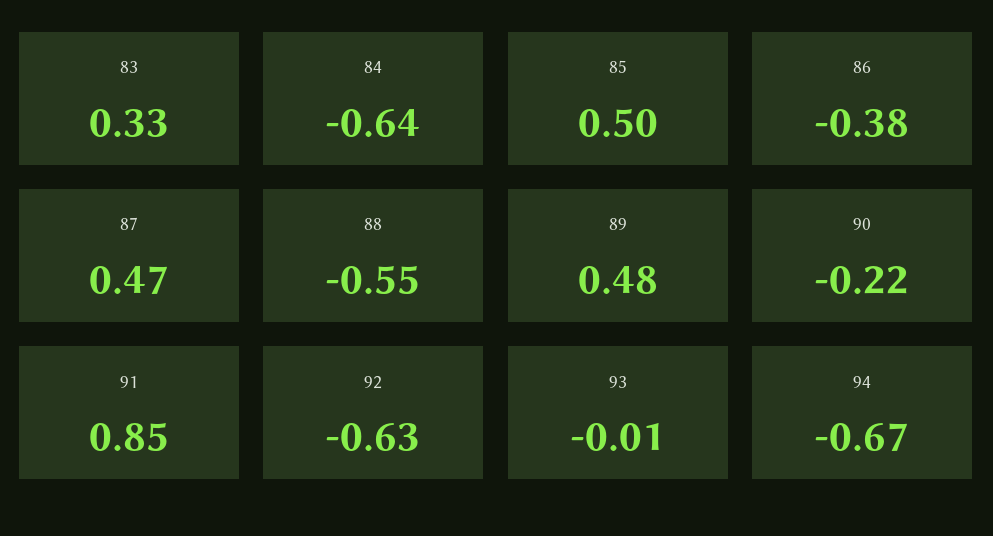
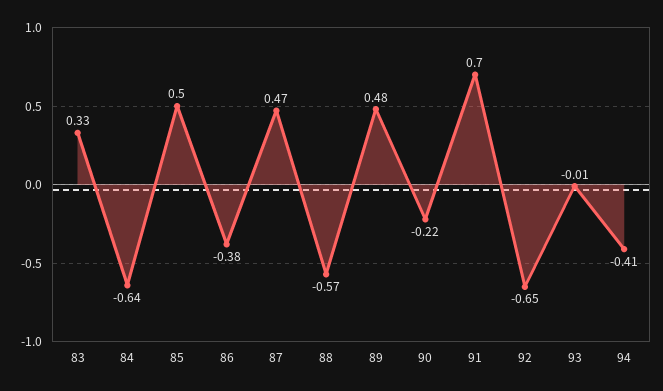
  {
    "83": 0.33,
    "84": -0.64,
    "85": 0.5,
    "86": -0.38,
    "87": 0.47,
-   "88": -0.55,
+   "88": -0.57,
    "89": 0.48,
    "90": -0.22,
-   "91": 0.85,
+   "91": 0.7,
-   "92": -0.63,
+   "92": -0.65,
    "93": -0.01,
-   "94": -0.67
+   "94": -0.41
  }

